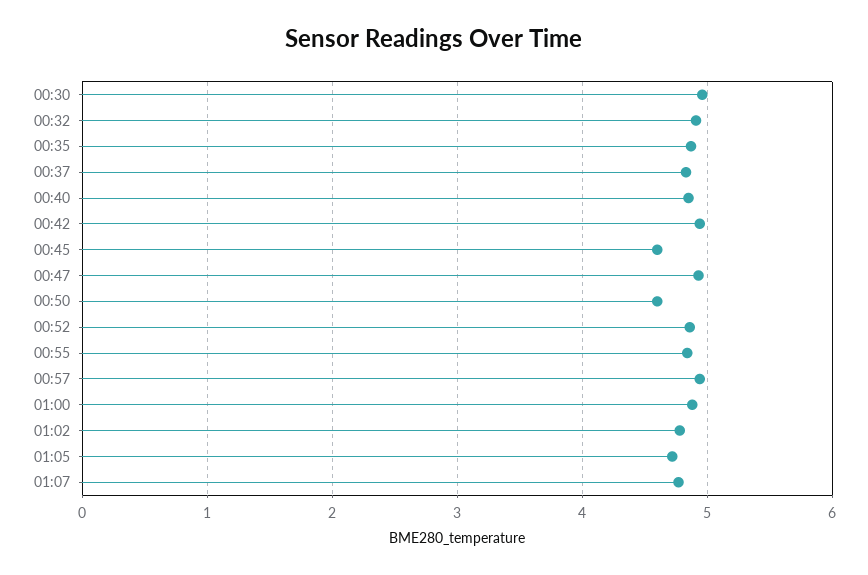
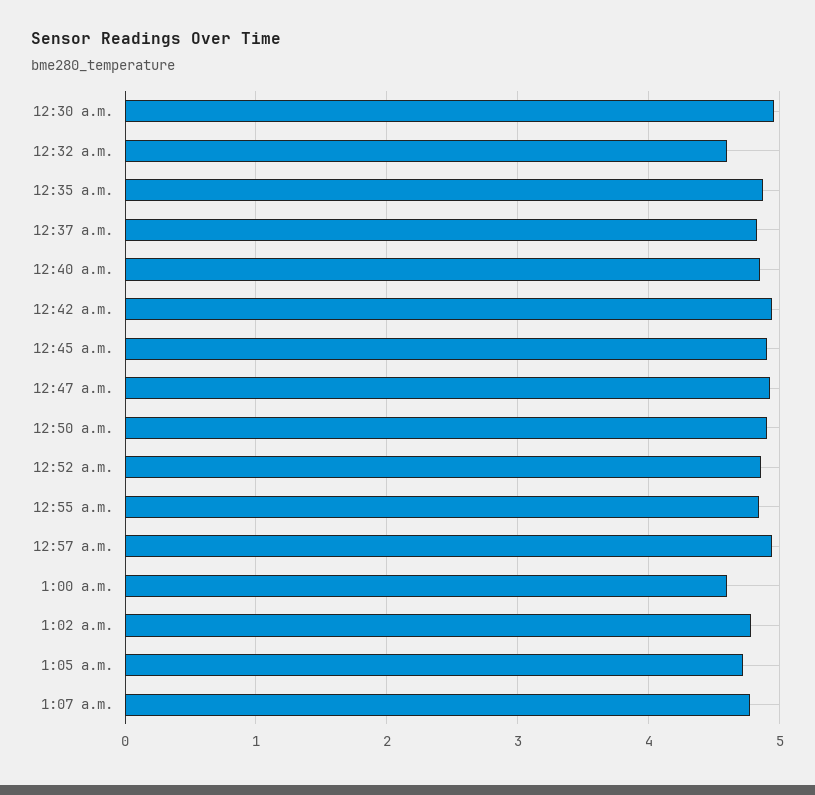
  {
    "00:30": 5,
-   "00:32": 4.9,
+   "00:32": 4.6,
    "00:35": 4.9,
    "00:37": 4.8,
    "00:40": 4.9,
    "00:42": 4.9,
-   "00:45": 4.6,
+   "00:45": 4.9,
    "00:47": 4.9,
-   "00:50": 4.6,
+   "00:50": 4.9,
    "00:52": 4.9,
    "00:55": 4.8,
    "00:57": 4.9,
-   "01:00": 4.9,
+   "01:00": 4.6,
    "01:02": 4.8,
    "01:05": 4.7,
    "01:07": 4.8
  }

